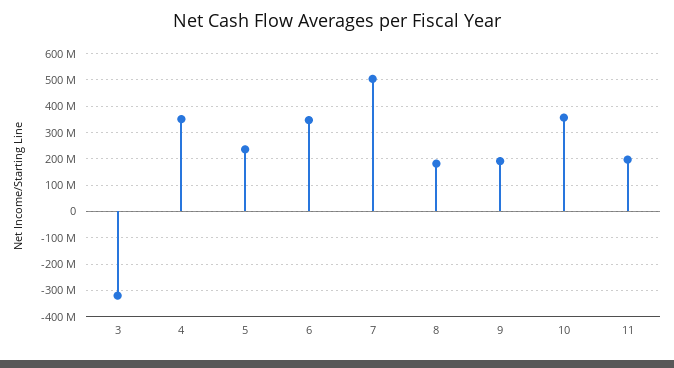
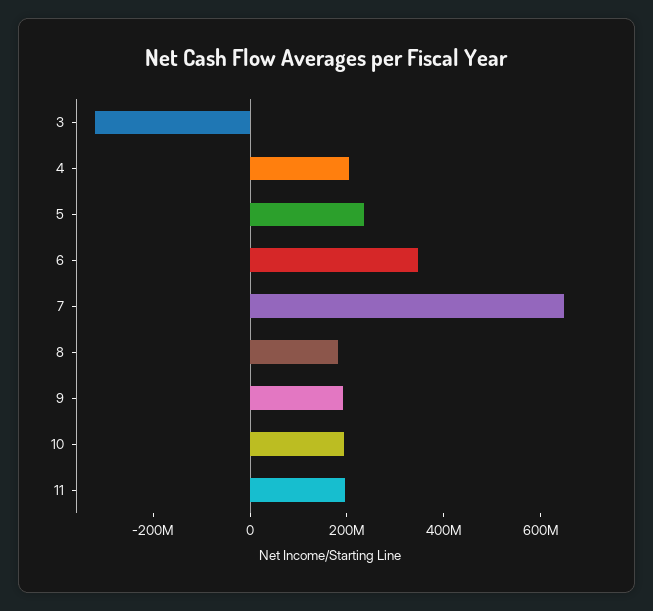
  {
    "3": -325000000,
-   "4": 350000000,
+   "4": 200000000,
    "5": 225000000,
    "6": 350000000,
-   "7": 500000000,
+   "7": 650000000,
    "8": 175000000,
    "9": 200000000,
-   "10": 350000000,
+   "10": 200000000,
    "11": 200000000
  }

